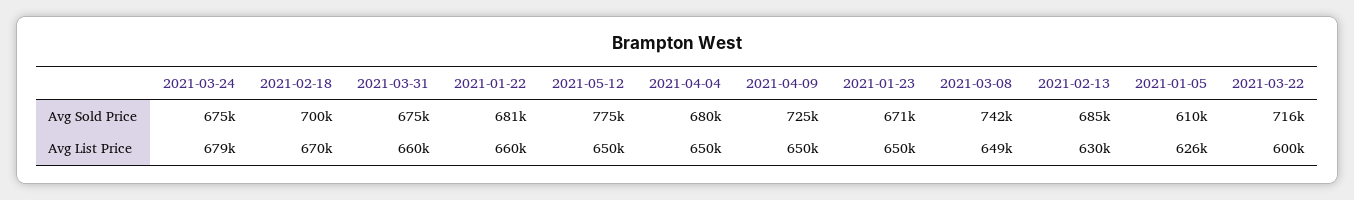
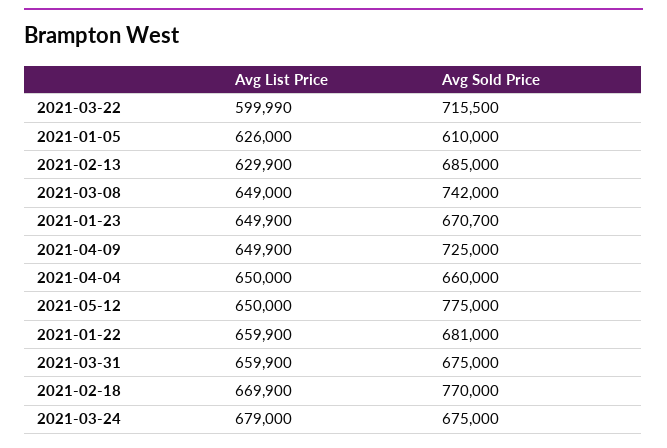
  {
    "2021-03-24": {
      "Avg Sold Price": 675000,
      "Avg List Price": 679000
    },
    "2021-02-18": {
-     "Avg Sold Price": 700000,
+     "Avg Sold Price": 770000,
      "Avg List Price": 669900
    },
    "2021-03-31": {
      "Avg Sold Price": 675000,
      "Avg List Price": 659900
    },
    "2021-01-22": {
      "Avg Sold Price": 681000,
      "Avg List Price": 659900
    },
    "2021-05-12": {
      "Avg Sold Price": 775000,
      "Avg List Price": 650000
    },
    "2021-04-04": {
-     "Avg Sold Price": 680000,
+     "Avg Sold Price": 660000,
      "Avg List Price": 650000
    },
    "2021-04-09": {
      "Avg Sold Price": 725000,
      "Avg List Price": 649900
    },
    "2021-01-23": {
      "Avg Sold Price": 670700,
      "Avg List Price": 649900
    },
    "2021-03-08": {
      "Avg Sold Price": 742000,
      "Avg List Price": 649000
    },
    "2021-02-13": {
      "Avg Sold Price": 685000,
      "Avg List Price": 629900
    },
    "2021-01-05": {
      "Avg Sold Price": 610000,
      "Avg List Price": 626000
    },
    "2021-03-22": {
      "Avg Sold Price": 715500,
      "Avg List Price": 599990
    }
  }

